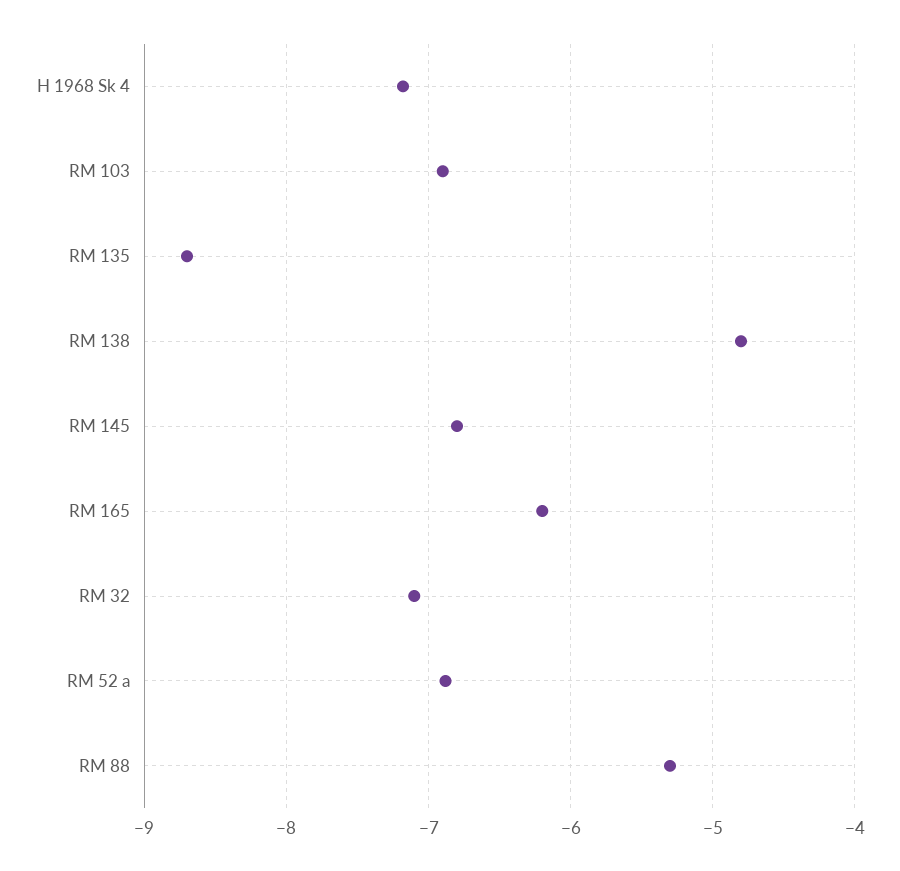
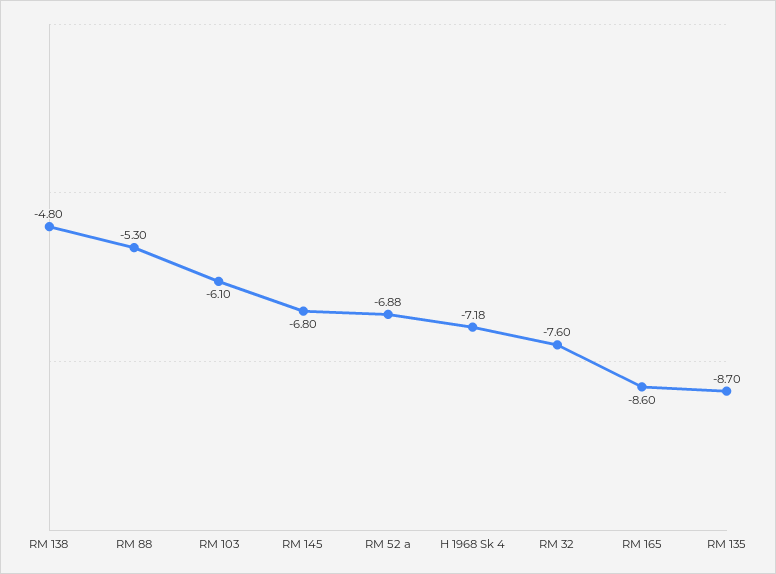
  {
    "H 1968 Sk 4": -7.18,
-   "RM 103": -6.9,
+   "RM 103": -6.1,
    "RM 135": -8.7,
    "RM 138": -4.8,
    "RM 145": -6.8,
-   "RM 165": -6.2,
+   "RM 165": -8.6,
-   "RM 32": -7.1,
+   "RM 32": -7.6,
    "RM 52 a": -6.88,
    "RM 88": -5.3
  }

